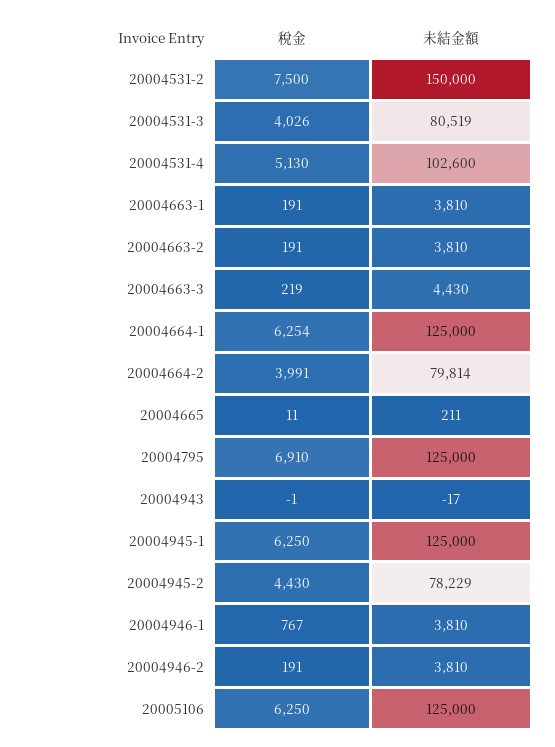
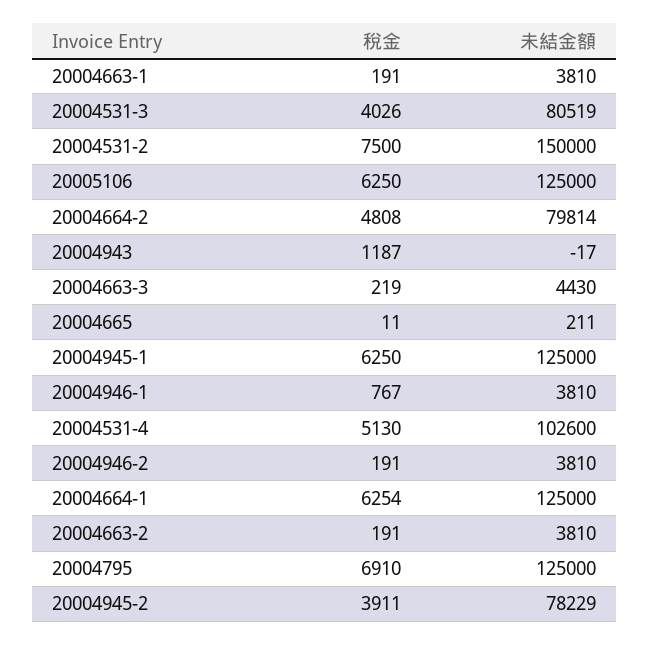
  {
    "稅金": {
      "20004531-2": 7500,
      "20004531-3": 4026,
      "20004531-4": 5130,
      "20004663-1": 191,
      "20004663-2": 191,
      "20004663-3": 219,
      "20004664-1": 6254,
-     "20004664-2": 3991,
+     "20004664-2": 4808,
      "20004665": 11,
      "20004795": 6910,
-     "20004943": -1,
+     "20004943": 1187,
      "20004945-1": 6250,
-     "20004945-2": 4430,
+     "20004945-2": 3911,
      "20004946-1": 767,
      "20004946-2": 191,
      "20005106": 6250
    },
    "未結金額": {
      "20004531-2": 150000,
      "20004531-3": 80519,
      "20004531-4": 102600,
      "20004663-1": 3810,
      "20004663-2": 3810,
      "20004663-3": 4430,
      "20004664-1": 125000,
      "20004664-2": 79814,
      "20004665": 211,
      "20004795": 125000,
      "20004943": -17,
      "20004945-1": 125000,
      "20004945-2": 78229,
      "20004946-1": 3810,
      "20004946-2": 3810,
      "20005106": 125000
    }
  }

